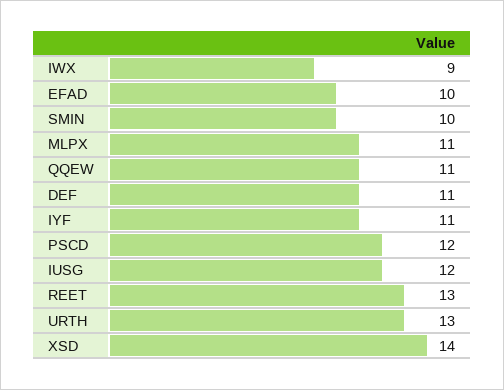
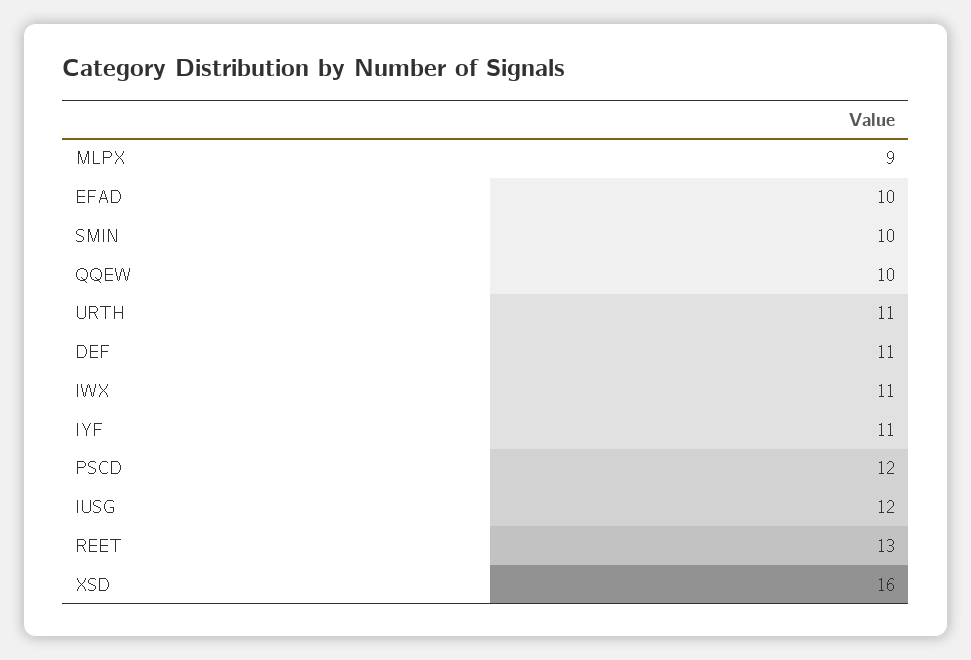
  {
-   "IWX": 9,
+   "IWX": 11,
    "EFAD": 10,
    "SMIN": 10,
-   "MLPX": 11,
+   "MLPX": 9,
-   "QQEW": 11,
+   "QQEW": 10,
    "DEF": 11,
    "IYF": 11,
    "PSCD": 12,
    "IUSG": 12,
    "REET": 13,
-   "URTH": 13,
+   "URTH": 11,
-   "XSD": 14
+   "XSD": 16
  }

